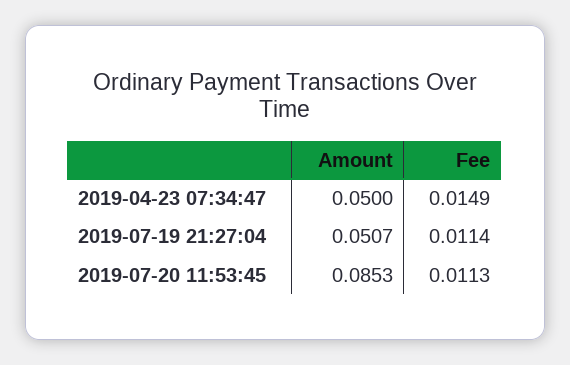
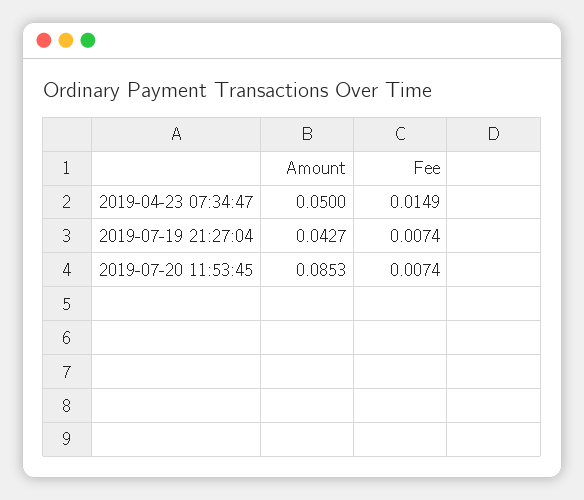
  {
    "Amount": {
      "2019-04-23 07:34:47": 0.05,
-     "2019-07-19 21:27:04": 0.0507,
+     "2019-07-19 21:27:04": 0.0427,
      "2019-07-20 11:53:45": 0.0853
    },
    "Fee": {
      "2019-04-23 07:34:47": 0.0149,
-     "2019-07-19 21:27:04": 0.0114,
+     "2019-07-19 21:27:04": 0.0074,
-     "2019-07-20 11:53:45": 0.0113
+     "2019-07-20 11:53:45": 0.0074
    }
  }

